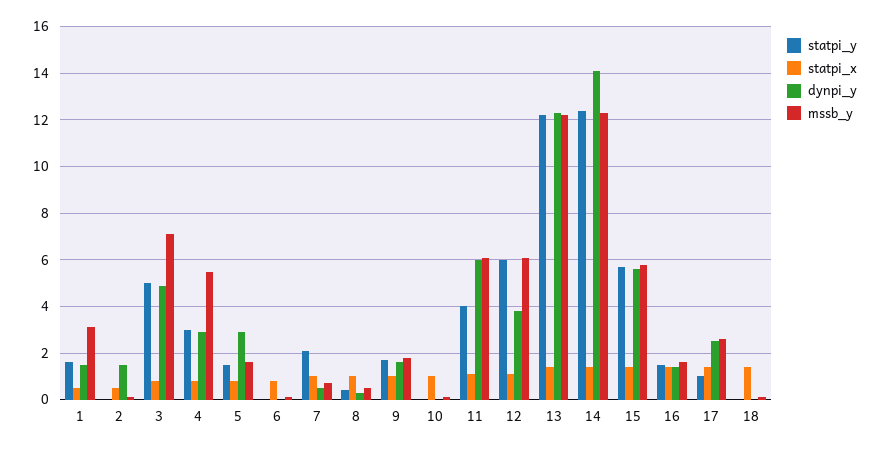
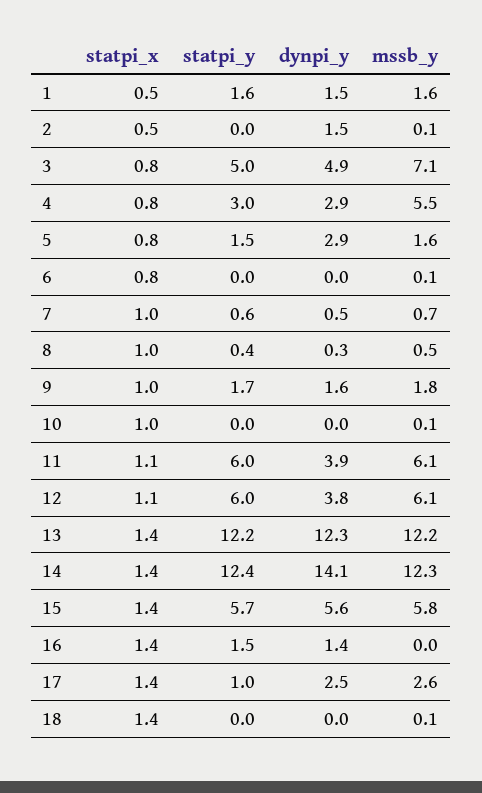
  {
    "statpi_y": {
      "1": 1.6,
      "2": 0,
      "3": 5,
      "4": 3,
      "5": 1.5,
      "6": 0,
-     "7": 2,
+     "7": 0.6,
      "8": 0.4,
      "9": 1.7,
      "10": 0,
-     "11": 4,
+     "11": 6,
      "12": 6,
      "13": 12.2,
      "14": 12.4,
      "15": 5.7,
      "16": 1.5,
      "17": 1,
      "18": 0
    },
    "statpi_x": {
      "1": 0.5,
      "2": 0.5,
      "3": 0.8,
      "4": 0.8,
      "5": 0.8,
      "6": 0.8,
      "7": 1,
      "8": 1,
      "9": 1,
      "10": 1,
      "11": 1.1,
      "12": 1.1,
      "13": 1.4,
      "14": 1.4,
      "15": 1.4,
      "16": 1.4,
      "17": 1.4,
      "18": 1.4
    },
    "dynpi_y": {
      "1": 1.5,
      "2": 1.5,
      "3": 4.9,
      "4": 2.9,
      "5": 2.9,
      "6": 0,
      "7": 0.5,
      "8": 0.3,
      "9": 1.6,
      "10": 0,
-     "11": 6,
+     "11": 3.9,
      "12": 3.8,
      "13": 12.3,
      "14": 14.1,
      "15": 5.6,
      "16": 1.4,
      "17": 2.5,
      "18": 0
    },
    "mssb_y": {
-     "1": 3,
+     "1": 1.6,
      "2": 0.1,
      "3": 7.1,
      "4": 5.5,
      "5": 1.6,
      "6": 0.1,
      "7": 0.7,
      "8": 0.5,
      "9": 1.8,
      "10": 0.1,
      "11": 6.1,
      "12": 6.1,
      "13": 12.2,
      "14": 12.3,
      "15": 5.8,
-     "16": 1.5,
+     "16": 0,
      "17": 2.6,
      "18": 0.1
    }
  }

